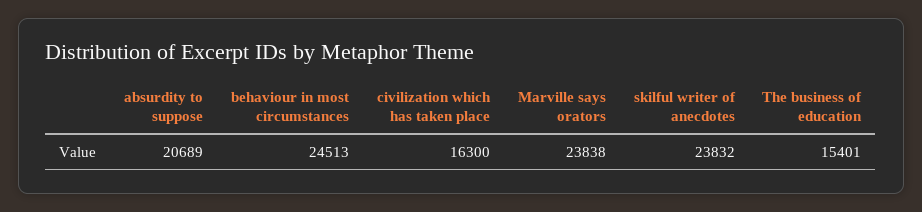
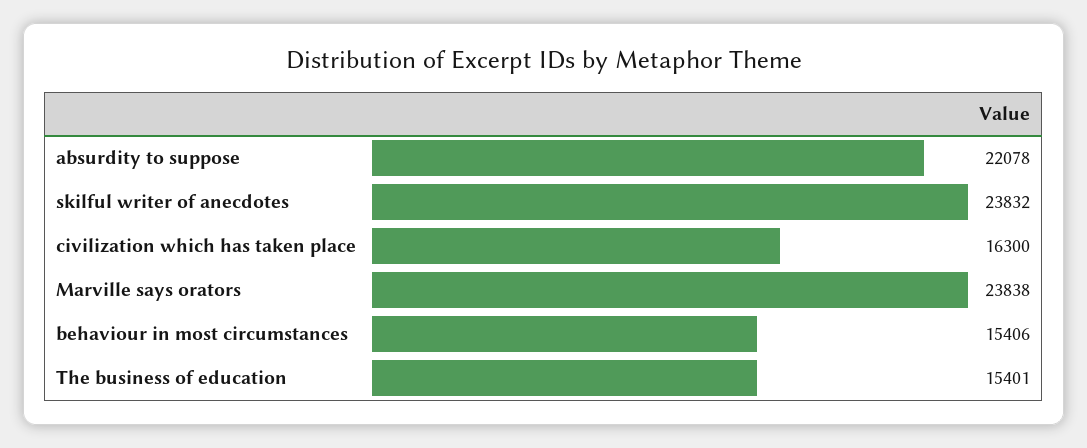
  {
-   "absurdity to suppose": 20689,
+   "absurdity to suppose": 22078,
-   "behaviour in most circumstances": 24513,
+   "behaviour in most circumstances": 15406,
    "civilization which has taken place": 16300,
    "Marville says orators": 23838,
    "skilful writer of anecdotes": 23832,
    "The business of education": 15401
  }

